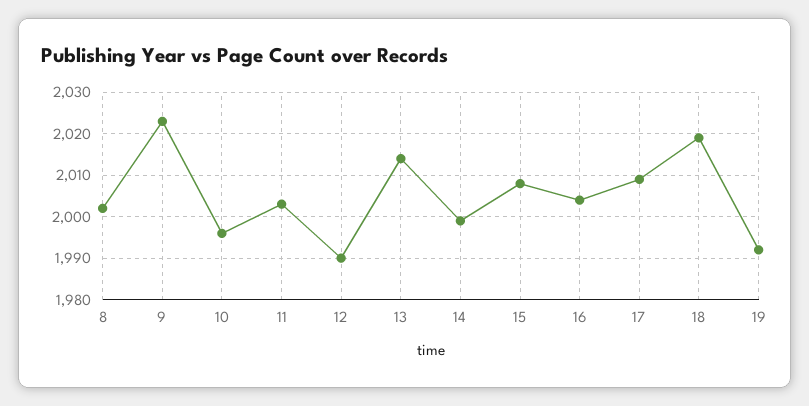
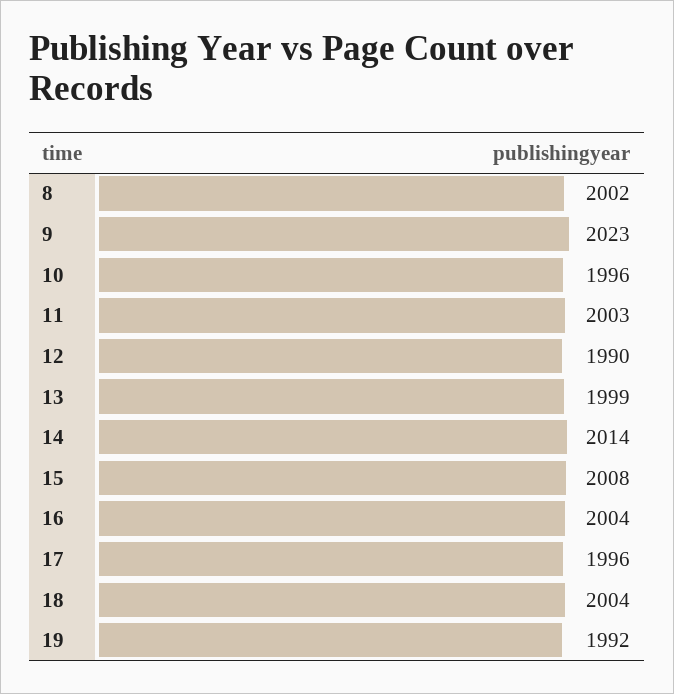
  {
    "8": 2002,
    "9": 2023,
    "10": 1996,
    "11": 2003,
    "12": 1990,
-   "13": 2015,
+   "13": 1999,
-   "14": 2000,
+   "14": 2014,
    "15": 2008,
    "16": 2004,
-   "17": 2010,
+   "17": 1996,
-   "18": 2020,
+   "18": 2004,
    "19": 1992
  }

